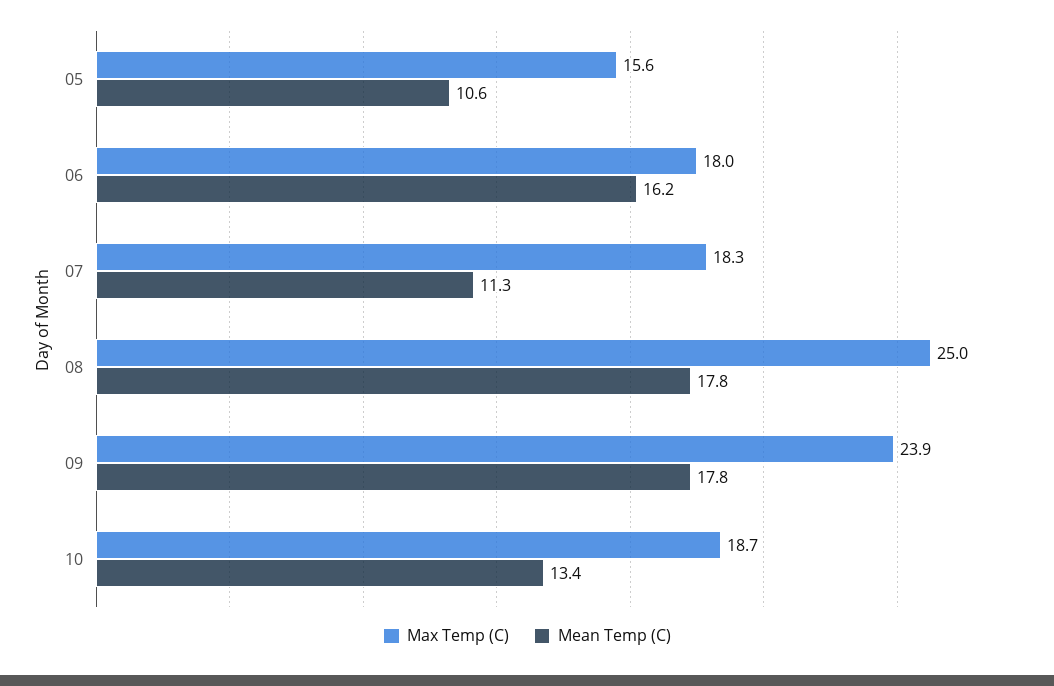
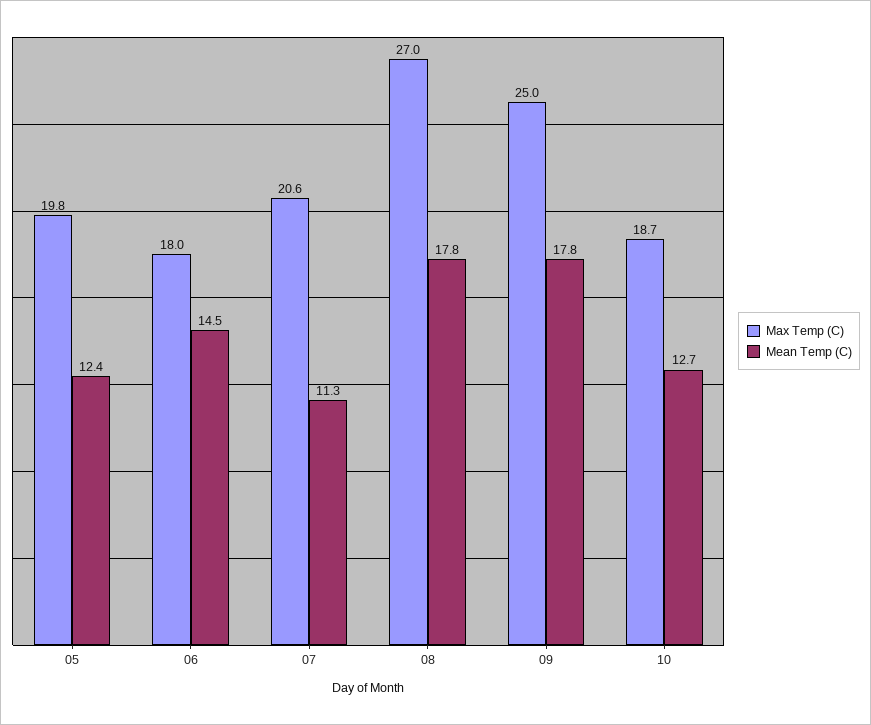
  {
    "Max Temp (C)": {
-     "05": 15.6,
+     "05": 19.8,
      "06": 18,
-     "07": 18.3,
+     "07": 20.6,
-     "08": 25,
+     "08": 27,
-     "09": 23.9,
+     "09": 25,
      "10": 18.7
    },
    "Mean Temp (C)": {
-     "05": 10.6,
+     "05": 12.4,
-     "06": 16.2,
+     "06": 14.5,
      "07": 11.3,
      "08": 17.8,
      "09": 17.8,
-     "10": 13.4
+     "10": 12.7
    }
  }

